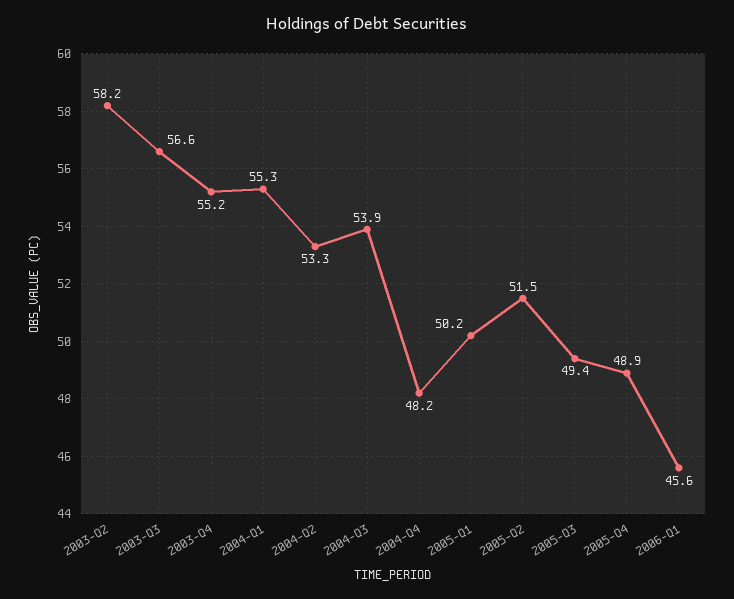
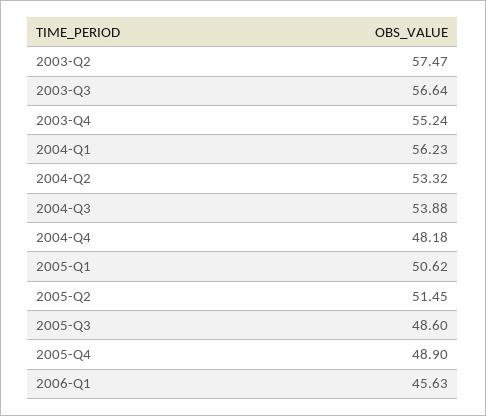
  {
-   "2003-Q2": 58.2,
+   "2003-Q2": 57.47,
    "2003-Q3": 56.64,
    "2003-Q4": 55.24,
-   "2004-Q1": 55.3,
+   "2004-Q1": 56.23,
    "2004-Q2": 53.32,
    "2004-Q3": 53.88,
    "2004-Q4": 48.18,
-   "2005-Q1": 50.2,
+   "2005-Q1": 50.62,
    "2005-Q2": 51.45,
-   "2005-Q3": 49.4,
+   "2005-Q3": 48.6,
    "2005-Q4": 48.9,
    "2006-Q1": 45.63
  }

